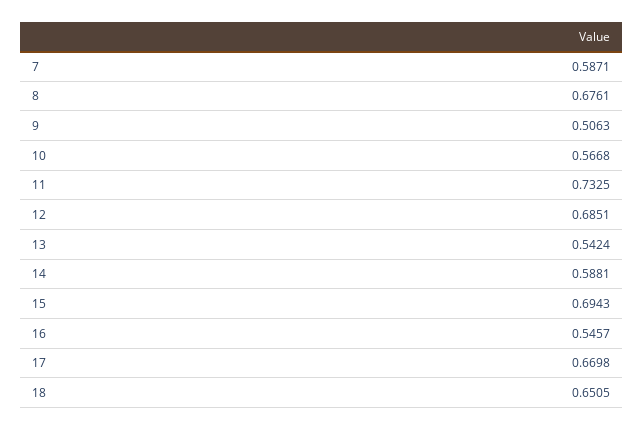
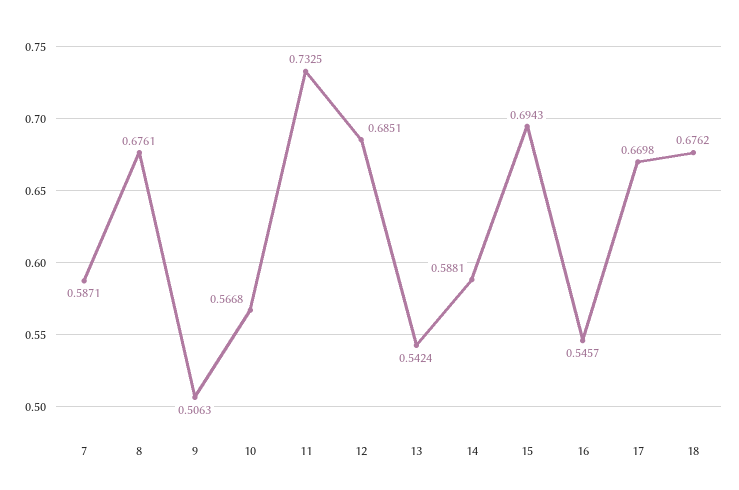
  {
    "7": 0.5871,
    "8": 0.6761,
    "9": 0.5063,
    "10": 0.5668,
    "11": 0.7325,
    "12": 0.6851,
    "13": 0.5424,
    "14": 0.5881,
    "15": 0.6943,
    "16": 0.5457,
    "17": 0.6698,
-   "18": 0.6505
+   "18": 0.6762
  }

